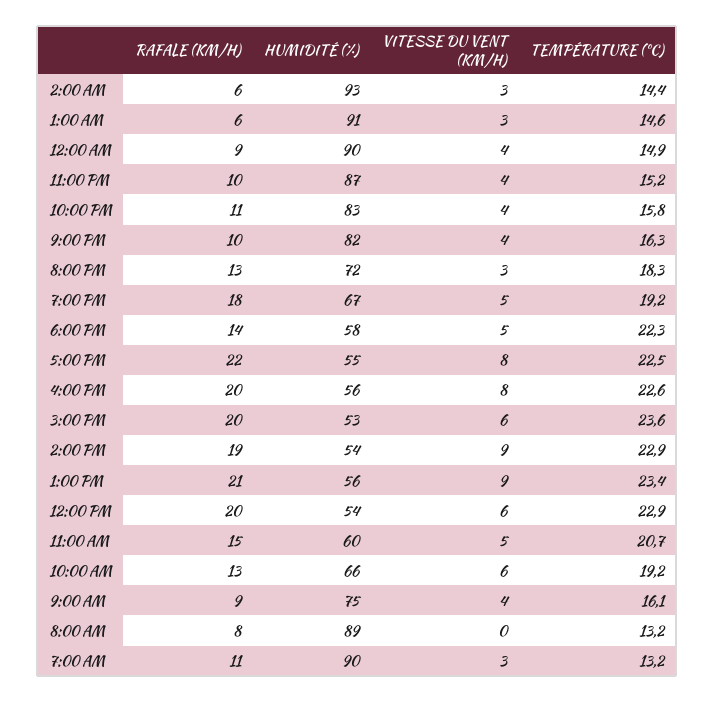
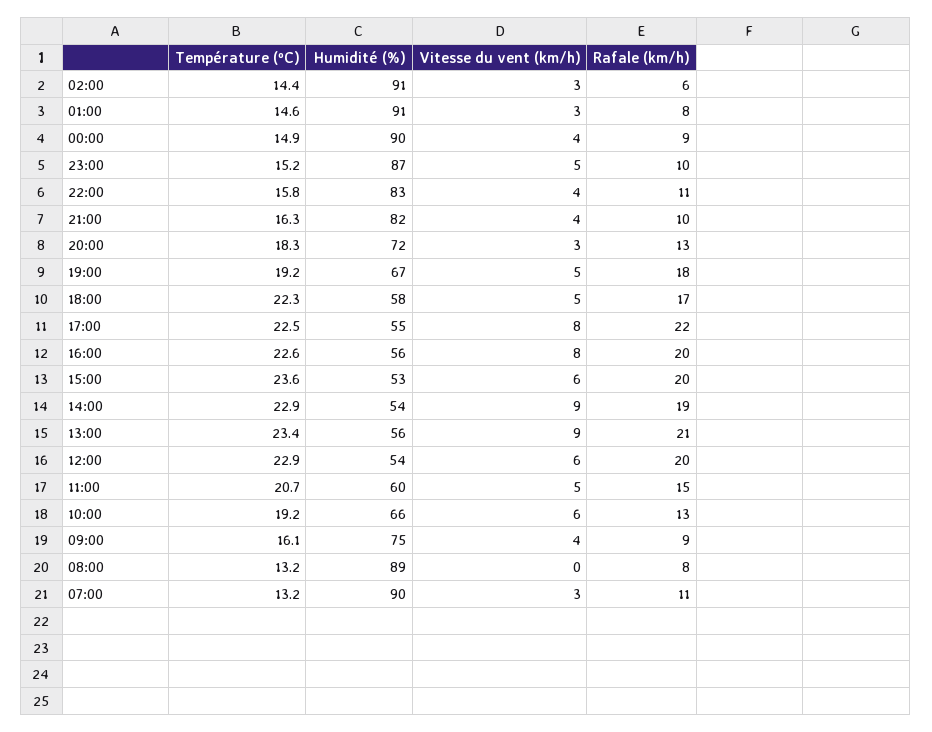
  {
    "RAFALE (KM/H)": {
      "2:00 AM": 6,
-     "1:00 AM": 6,
+     "1:00 AM": 8,
      "12:00 AM": 9,
      "11:00 PM": 10,
      "10:00 PM": 11,
      "9:00 PM": 10,
      "8:00 PM": 13,
      "7:00 PM": 18,
-     "6:00 PM": 14,
+     "6:00 PM": 17,
      "5:00 PM": 22,
      "4:00 PM": 20,
      "3:00 PM": 20,
      "2:00 PM": 19,
      "1:00 PM": 21,
      "12:00 PM": 20,
      "11:00 AM": 15,
      "10:00 AM": 13,
      "9:00 AM": 9,
      "8:00 AM": 8,
      "7:00 AM": 11
    },
    "HUMIDITÉ (%)": {
-     "2:00 AM": 93,
+     "2:00 AM": 91,
      "1:00 AM": 91,
      "12:00 AM": 90,
      "11:00 PM": 87,
      "10:00 PM": 83,
      "9:00 PM": 82,
      "8:00 PM": 72,
      "7:00 PM": 67,
      "6:00 PM": 58,
      "5:00 PM": 55,
      "4:00 PM": 56,
      "3:00 PM": 53,
      "2:00 PM": 54,
      "1:00 PM": 56,
      "12:00 PM": 54,
      "11:00 AM": 60,
      "10:00 AM": 66,
      "9:00 AM": 75,
      "8:00 AM": 89,
      "7:00 AM": 90
    },
    "VITESSE DU VENT (KM/H)": {
      "2:00 AM": 3,
      "1:00 AM": 3,
      "12:00 AM": 4,
-     "11:00 PM": 4,
+     "11:00 PM": 5,
      "10:00 PM": 4,
      "9:00 PM": 4,
      "8:00 PM": 3,
      "7:00 PM": 5,
      "6:00 PM": 5,
      "5:00 PM": 8,
      "4:00 PM": 8,
      "3:00 PM": 6,
      "2:00 PM": 9,
      "1:00 PM": 9,
      "12:00 PM": 6,
      "11:00 AM": 5,
      "10:00 AM": 6,
      "9:00 AM": 4,
      "8:00 AM": 0,
      "7:00 AM": 3
    },
    "TEMPÉRATURE (ºC)": {
      "2:00 AM": 14.4,
      "1:00 AM": 14.6,
      "12:00 AM": 14.9,
      "11:00 PM": 15.2,
      "10:00 PM": 15.8,
      "9:00 PM": 16.3,
      "8:00 PM": 18.3,
      "7:00 PM": 19.2,
      "6:00 PM": 22.3,
      "5:00 PM": 22.5,
      "4:00 PM": 22.6,
      "3:00 PM": 23.6,
      "2:00 PM": 22.9,
      "1:00 PM": 23.4,
      "12:00 PM": 22.9,
      "11:00 AM": 20.7,
      "10:00 AM": 19.2,
      "9:00 AM": 16.1,
      "8:00 AM": 13.2,
      "7:00 AM": 13.2
    }
  }

